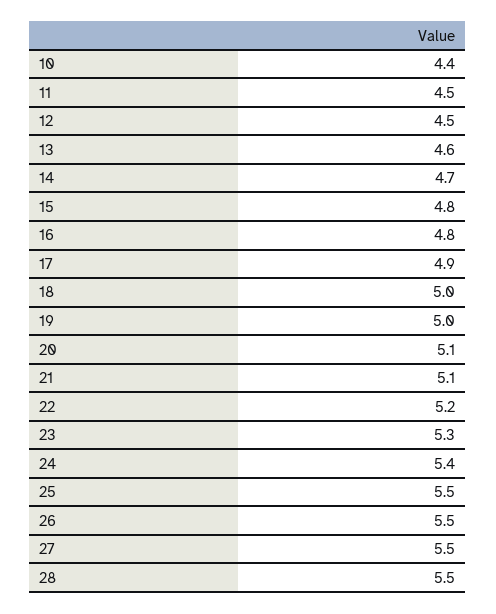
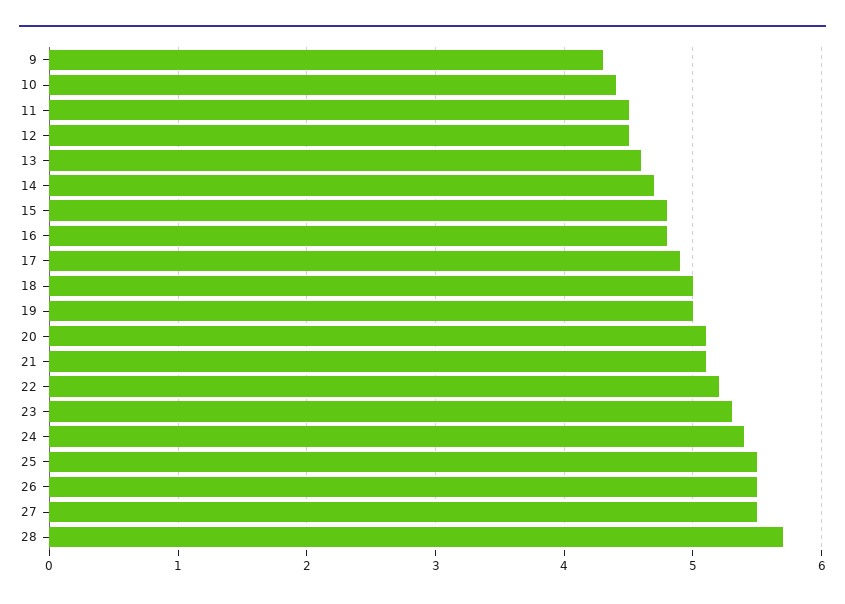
  {
    "10": 4.4,
    "11": 4.5,
    "12": 4.5,
    "13": 4.6,
    "14": 4.7,
    "15": 4.8,
    "16": 4.8,
    "17": 4.9,
    "18": 5,
    "19": 5,
    "20": 5.1,
    "21": 5.1,
    "22": 5.2,
    "23": 5.3,
    "24": 5.4,
    "25": 5.5,
    "26": 5.5,
    "27": 5.5,
-   "28": 5.5
+   "28": 5.7,
+   "9": 4.3
  }

